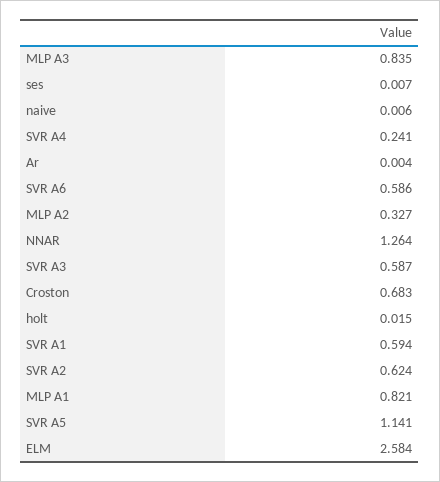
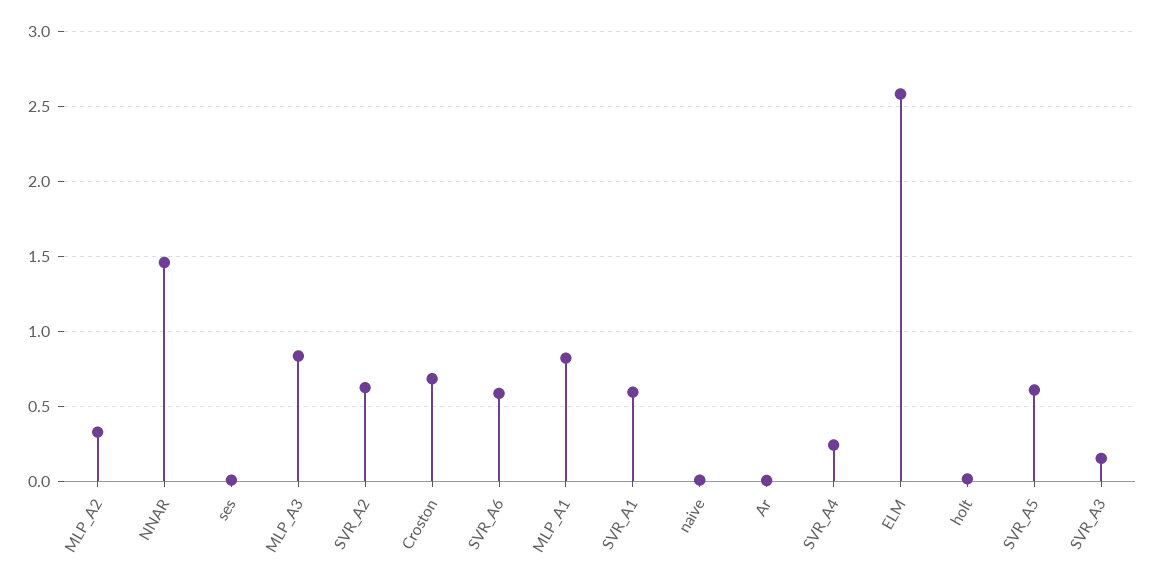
  {
    "MLP A3": 0.835,
    "ses": 0.007,
    "naive": 0.006,
    "SVR A4": 0.241,
    "Ar": 0.004,
    "SVR A6": 0.586,
    "MLP A2": 0.327,
-   "NNAR": 1.264,
+   "NNAR": 1.45,
-   "SVR A3": 0.587,
+   "SVR A3": 0.15,
    "Croston": 0.683,
    "holt": 0.015,
    "SVR A1": 0.594,
    "SVR A2": 0.624,
    "MLP A1": 0.821,
-   "SVR A5": 1.141,
+   "SVR A5": 0.6,
    "ELM": 2.584
  }

